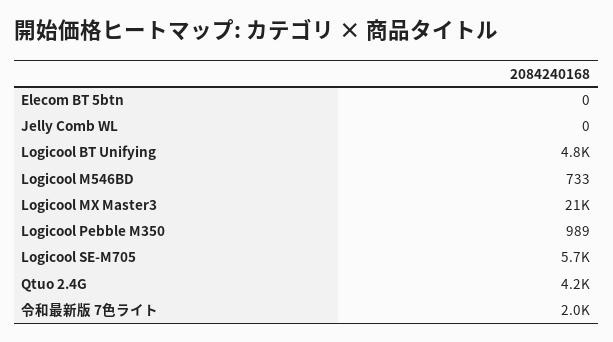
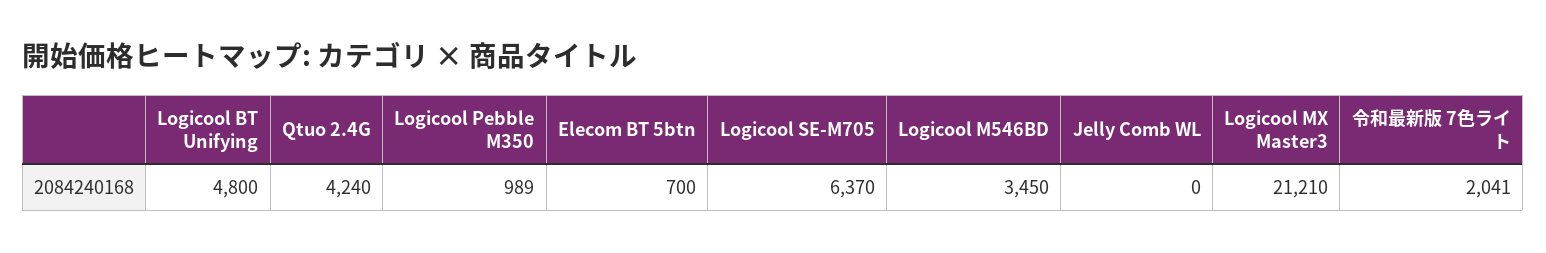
  {
-   "Elecom BT 5btn": 0,
+   "Elecom BT 5btn": 700,
    "Jelly Comb WL": 0,
    "Logicool BT Unifying": 4800,
-   "Logicool M546BD": 733,
+   "Logicool M546BD": 3450,
    "Logicool MX Master3": 21210,
    "Logicool Pebble M350": 989,
-   "Logicool SE-M705": 5700,
+   "Logicool SE-M705": 6370,
    "Qtuo 2.4G": 4240,
    "令和最新版 7色ライト": 2041
  }

